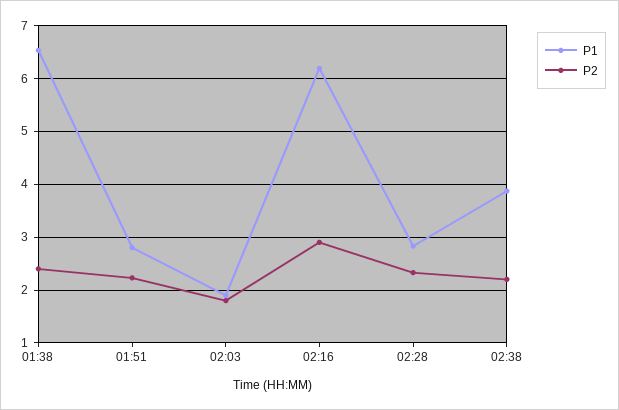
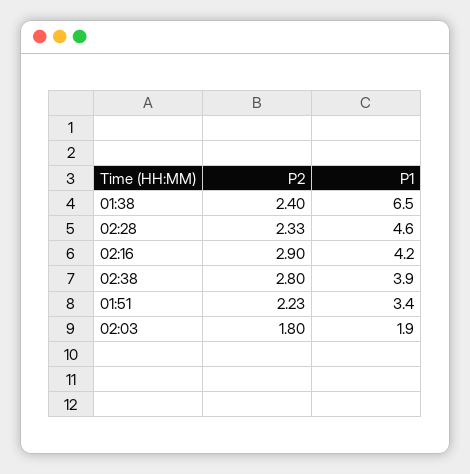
  {
    "P1": {
      "01:38": 6.5,
-     "01:51": 2.8,
+     "01:51": 3.4,
      "02:03": 1.9,
-     "02:16": 6.2,
+     "02:16": 4.2,
-     "02:28": 2.8,
+     "02:28": 4.6,
      "02:38": 3.9
    },
    "P2": {
      "01:38": 2.4,
      "01:51": 2.23,
      "02:03": 1.8,
      "02:16": 2.9,
      "02:28": 2.33,
-     "02:38": 2.2
+     "02:38": 2.8
    }
  }

